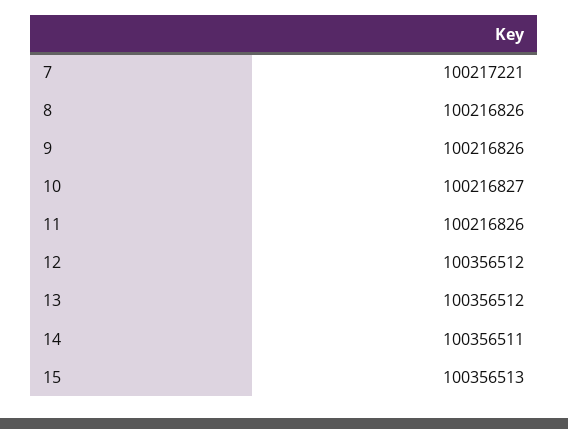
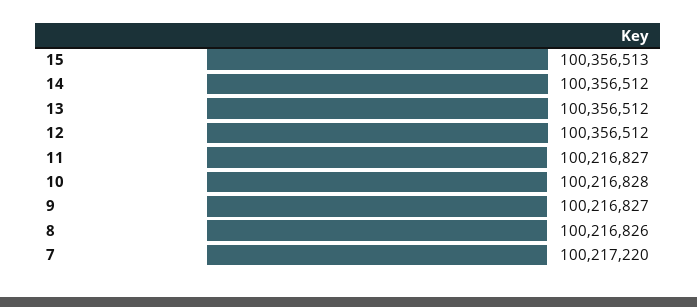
  {
-   "7": 100217221,
+   "7": 100217220,
    "8": 100216826,
-   "9": 100216826,
+   "9": 100216827,
-   "10": 100216827,
+   "10": 100216828,
-   "11": 100216826,
+   "11": 100216827,
    "12": 100356512,
    "13": 100356512,
-   "14": 100356511,
+   "14": 100356512,
    "15": 100356513
  }

